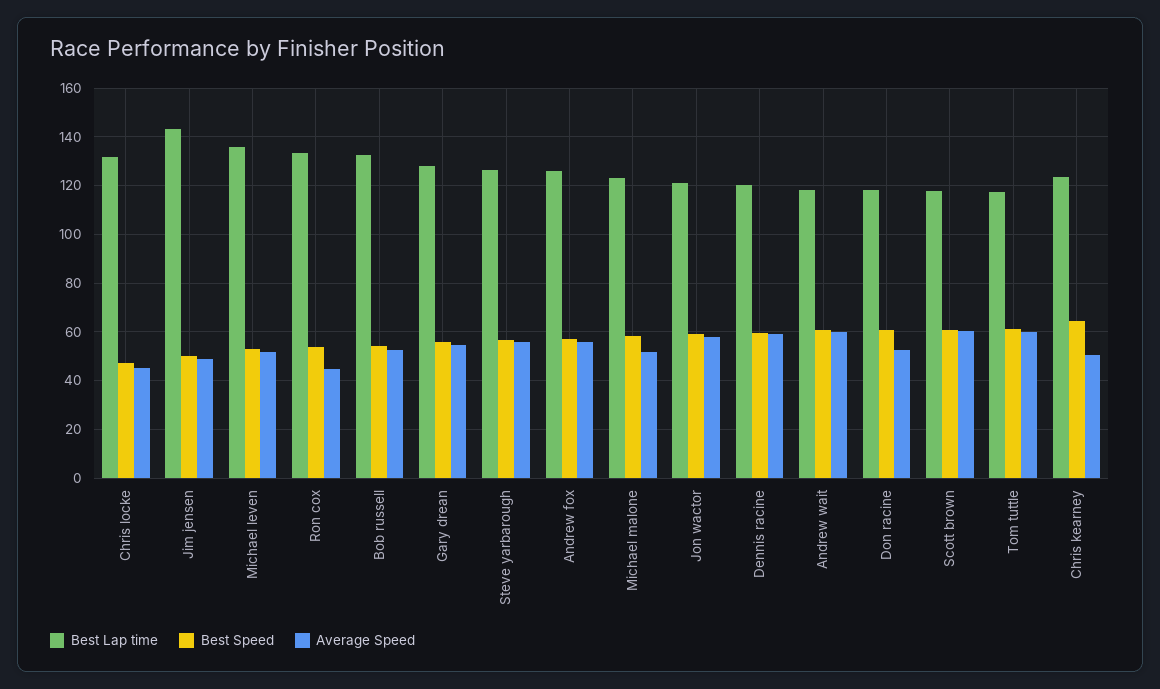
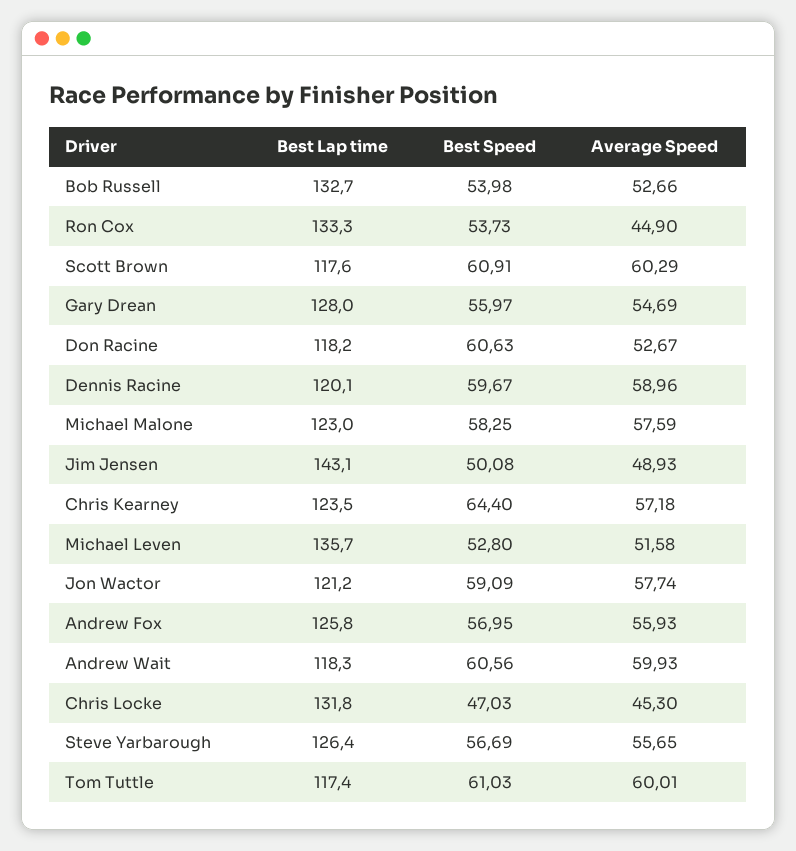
  {
    "Best Lap time": {
      "Chris locke": 131.8,
      "Jim jensen": 143.1,
      "Michael leven": 135.7,
      "Ron cox": 133.3,
      "Bob russell": 132.7,
      "Gary drean": 128,
      "Steve yarbarough": 126.4,
      "Andrew fox": 125.8,
      "Michael malone": 123,
      "Jon wactor": 121.2,
      "Dennis racine": 120.1,
      "Andrew wait": 118.3,
      "Don racine": 118.2,
      "Scott brown": 117.6,
      "Tom tuttle": 117.4,
      "Chris kearney": 123.5
    },
    "Best Speed": {
      "Chris locke": 47.03,
      "Jim jensen": 50.08,
      "Michael leven": 52.8,
      "Ron cox": 53.73,
      "Bob russell": 53.98,
      "Gary drean": 55.97,
      "Steve yarbarough": 56.69,
      "Andrew fox": 56.95,
      "Michael malone": 58.25,
      "Jon wactor": 59.09,
      "Dennis racine": 59.67,
      "Andrew wait": 60.56,
      "Don racine": 60.63,
      "Scott brown": 60.91,
      "Tom tuttle": 61.03,
      "Chris kearney": 64.4
    },
    "Average Speed": {
      "Chris locke": 45.3,
      "Jim jensen": 48.93,
      "Michael leven": 51.58,
      "Ron cox": 44.9,
      "Bob russell": 52.66,
      "Gary drean": 54.69,
      "Steve yarbarough": 55.65,
      "Andrew fox": 55.93,
-     "Michael malone": 52.5,
+     "Michael malone": 57.59,
      "Jon wactor": 57.74,
      "Dennis racine": 58.96,
      "Andrew wait": 59.93,
      "Don racine": 52.67,
      "Scott brown": 60.29,
      "Tom tuttle": 60.01,
-     "Chris kearney": 50
+     "Chris kearney": 57.18
    }
  }

